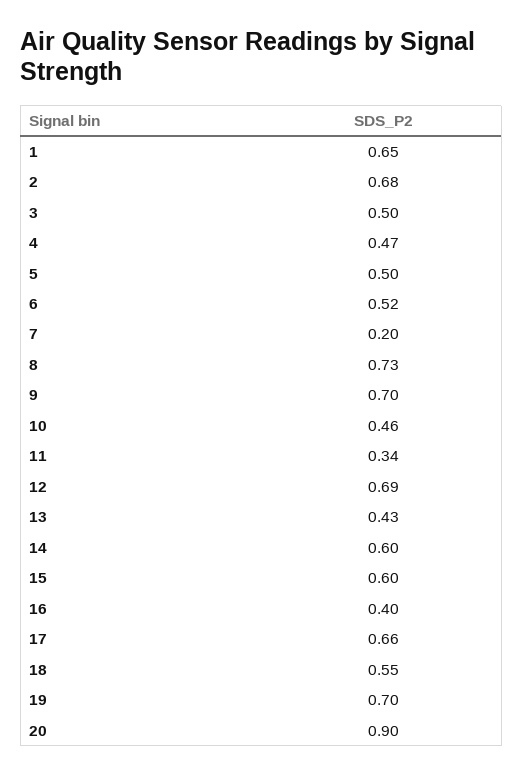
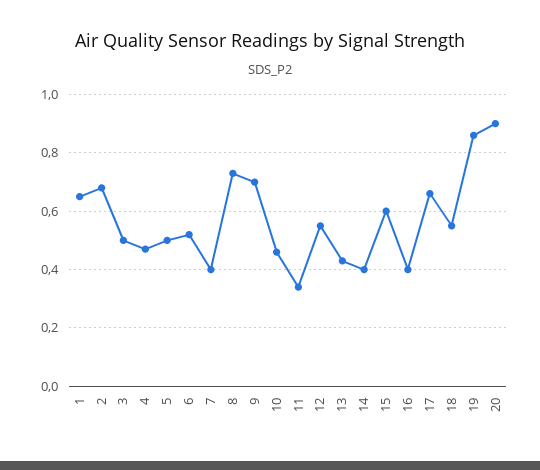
  {
    "1": 0.65,
    "2": 0.68,
    "3": 0.5,
    "4": 0.47,
    "5": 0.5,
    "6": 0.52,
-   "7": 0.2,
+   "7": 0.4,
    "8": 0.73,
    "9": 0.7,
    "10": 0.46,
    "11": 0.34,
-   "12": 0.69,
+   "12": 0.55,
    "13": 0.43,
-   "14": 0.6,
+   "14": 0.4,
    "15": 0.6,
    "16": 0.4,
    "17": 0.66,
    "18": 0.55,
-   "19": 0.7,
+   "19": 0.85,
    "20": 0.9
  }

